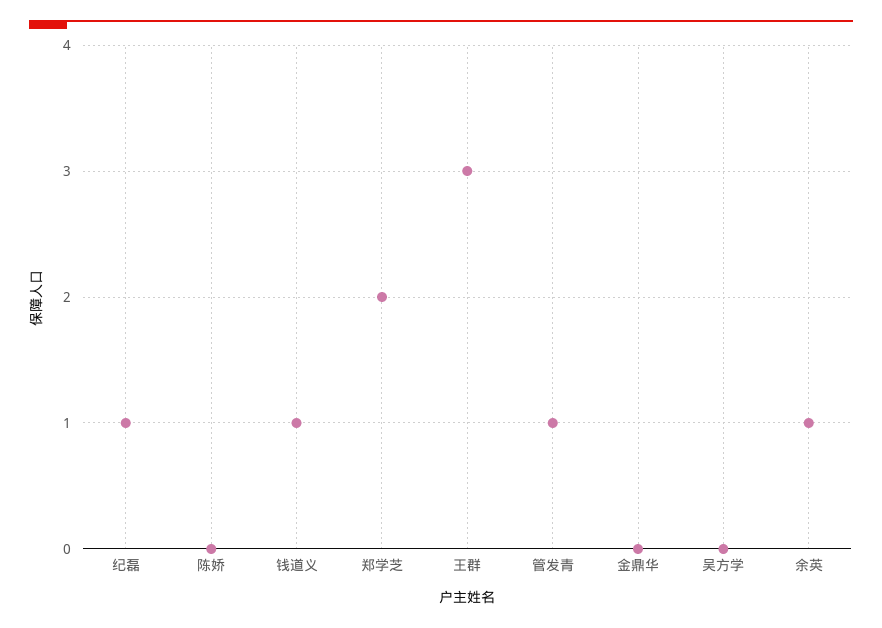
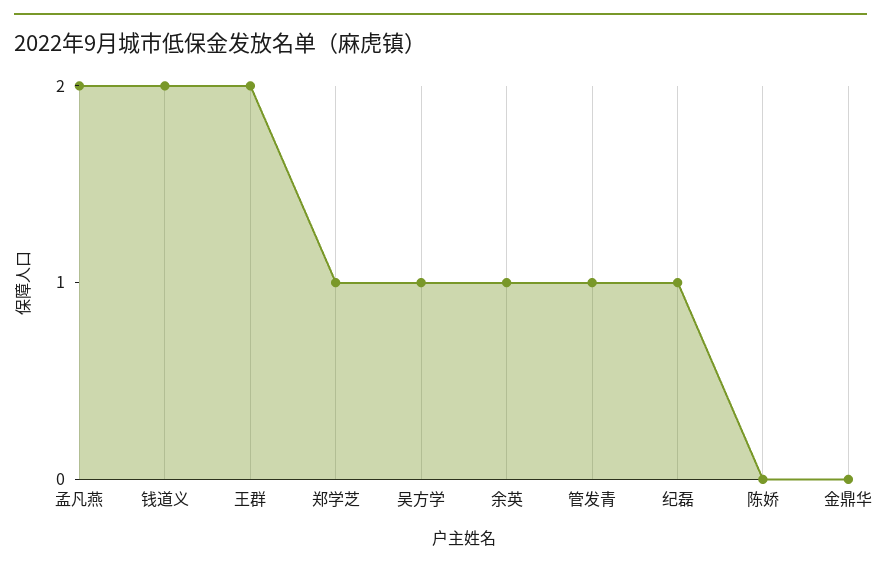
  {
    "纪磊": 1,
    "陈娇": 0,
-   "钱道义": 1,
+   "钱道义": 2,
-   "郑学芝": 2,
+   "郑学芝": 1,
-   "王群": 3,
+   "王群": 2,
    "管发青": 1,
    "金鼎华": 0,
-   "吴方学": 0,
+   "吴方学": 1,
-   "余英": 1
+   "余英": 1,
+   "孟凡燕": 2
  }

